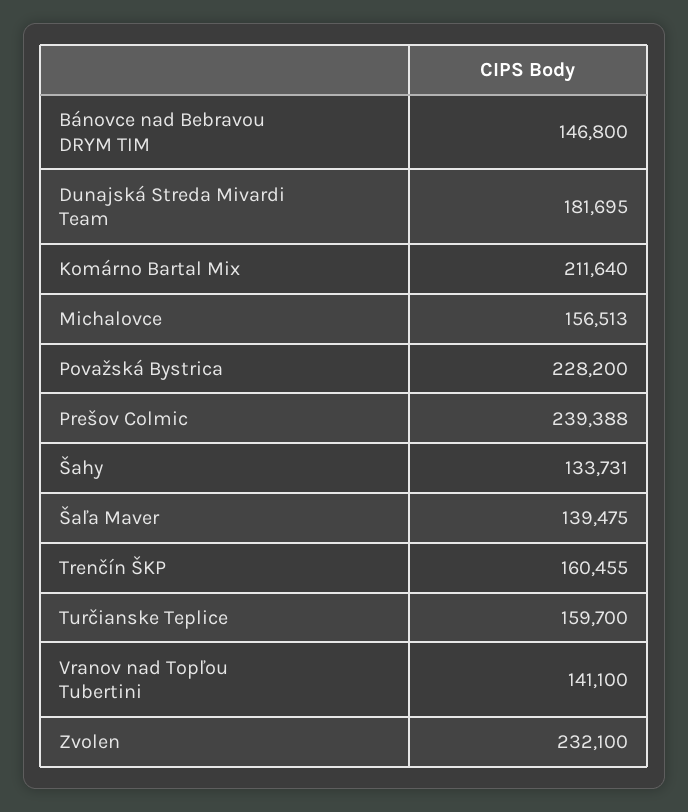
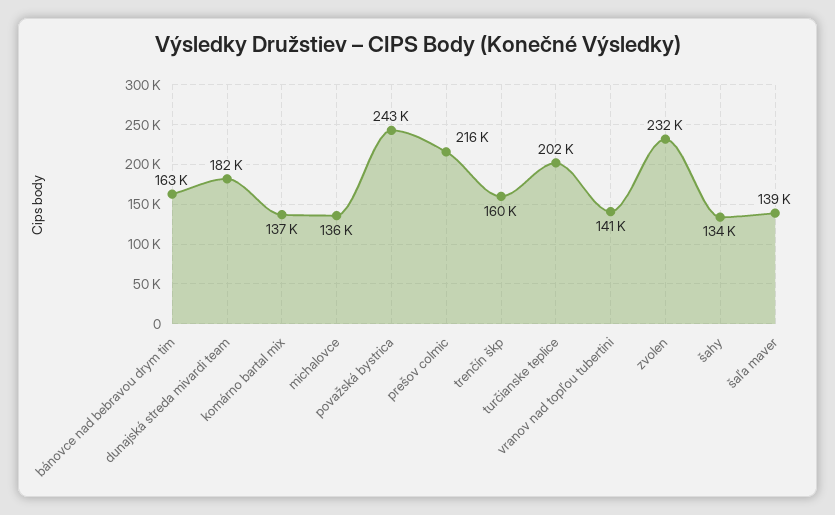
  {
-   "Bánovce nad Bebravou DRYM TIM": 146800,
+   "Bánovce nad Bebravou DRYM TIM": 163000,
    "Dunajská Streda Mivardi Team": 181695,
-   "Komárno Bartal Mix": 211640,
+   "Komárno Bartal Mix": 137000,
-   "Michalovce": 156513,
+   "Michalovce": 136000,
-   "Považská Bystrica": 228200,
+   "Považská Bystrica": 243000,
-   "Prešov Colmic": 239388,
+   "Prešov Colmic": 216000,
    "Šahy": 133731,
    "Šaľa Maver": 139475,
    "Trenčín ŠKP": 160455,
-   "Turčianske Teplice": 159700,
+   "Turčianske Teplice": 202000,
    "Vranov nad Topľou Tubertini": 141100,
    "Zvolen": 232100
  }

